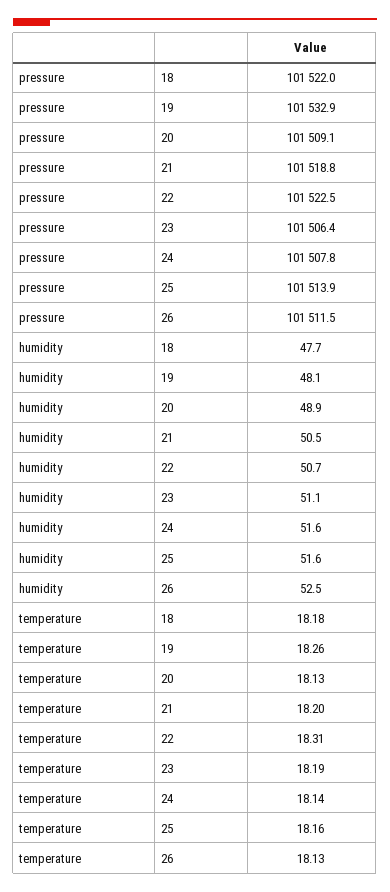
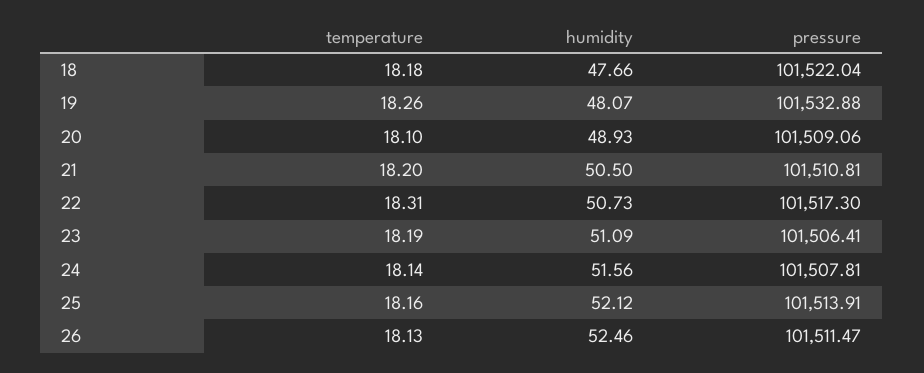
  {
    "pressure": {
      "18": 101522.04,
      "19": 101532.88,
      "20": 101509.06,
-     "21": 101518.8,
+     "21": 101510.81,
-     "22": 101522.5,
+     "22": 101517.3,
      "23": 101506.41,
      "24": 101507.81,
      "25": 101513.91,
      "26": 101511.47
    },
    "humidity": {
      "18": 47.66,
      "19": 48.07,
      "20": 48.93,
      "21": 50.5,
      "22": 50.73,
      "23": 51.09,
      "24": 51.56,
-     "25": 51.6,
+     "25": 52.12,
      "26": 52.46
    },
    "temperature": {
      "18": 18.18,
      "19": 18.26,
-     "20": 18.13,
+     "20": 18.1,
      "21": 18.2,
      "22": 18.31,
      "23": 18.19,
      "24": 18.14,
      "25": 18.16,
      "26": 18.13
    }
  }

